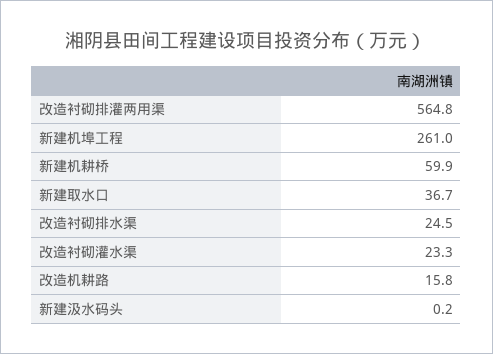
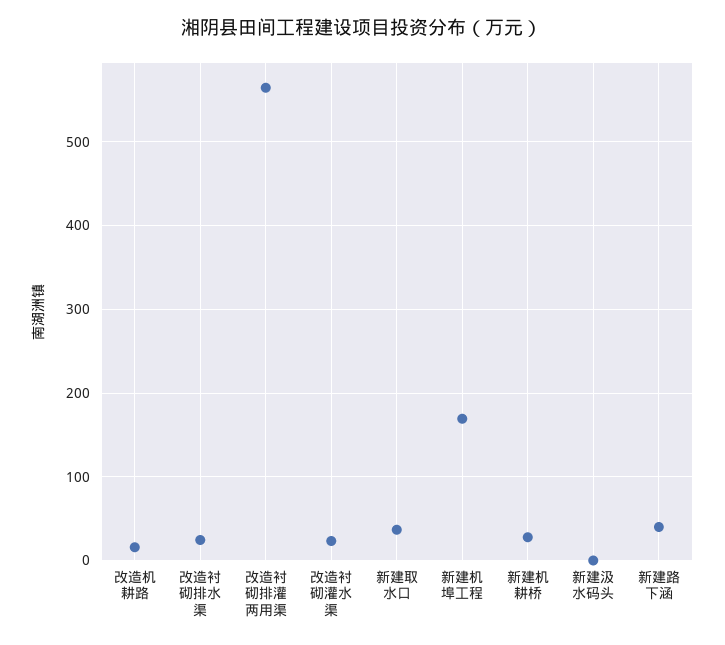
  {
    "改造衬砌排灌两用渠": 564.8,
-   "新建机埠工程": 261,
+   "新建机埠工程": 170,
-   "新建机耕桥": 59.9,
+   "新建机耕桥": 30,
    "新建取水口": 36.7,
    "改造衬砌排水渠": 24.5,
    "改造衬砌灌水渠": 23.3,
    "改造机耕路": 15.8,
-   "新建汲水码头": 0.2
+   "新建汲水码头": 0.2,
+   "新建路下涵": 40
  }

